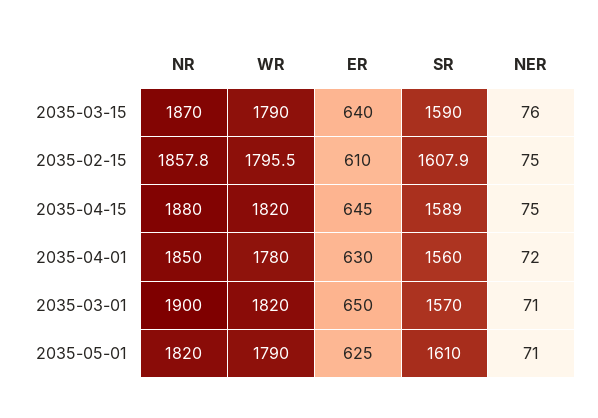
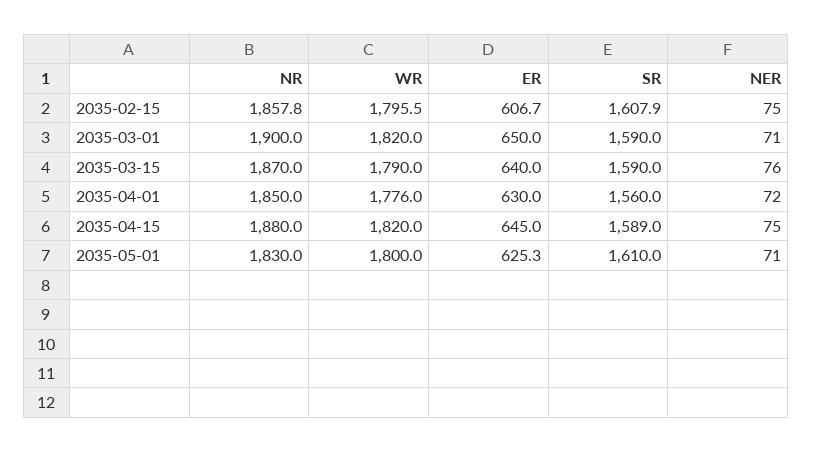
  {
    "NR": {
      "2035-03-15": 1870,
      "2035-02-15": 1857.8,
      "2035-04-15": 1880,
      "2035-04-01": 1850,
      "2035-03-01": 1900,
-     "2035-05-01": 1820
+     "2035-05-01": 1830
    },
    "WR": {
      "2035-03-15": 1790,
      "2035-02-15": 1795.5,
      "2035-04-15": 1820,
-     "2035-04-01": 1780,
+     "2035-04-01": 1776,
      "2035-03-01": 1820,
-     "2035-05-01": 1790
+     "2035-05-01": 1800
    },
    "ER": {
      "2035-03-15": 640,
-     "2035-02-15": 610,
+     "2035-02-15": 606.7,
      "2035-04-15": 645,
      "2035-04-01": 630,
      "2035-03-01": 650,
-     "2035-05-01": 625
+     "2035-05-01": 625.3
    },
    "SR": {
      "2035-03-15": 1590,
      "2035-02-15": 1607.9,
      "2035-04-15": 1589,
      "2035-04-01": 1560,
-     "2035-03-01": 1570,
+     "2035-03-01": 1590,
      "2035-05-01": 1610
    },
    "NER": {
      "2035-03-15": 76,
      "2035-02-15": 75,
      "2035-04-15": 75,
      "2035-04-01": 72,
      "2035-03-01": 71,
      "2035-05-01": 71
    }
  }

